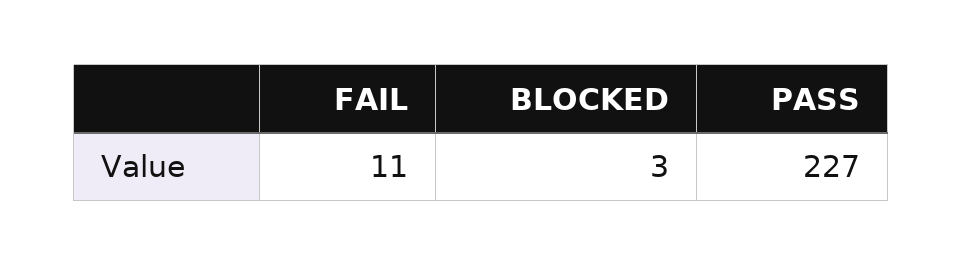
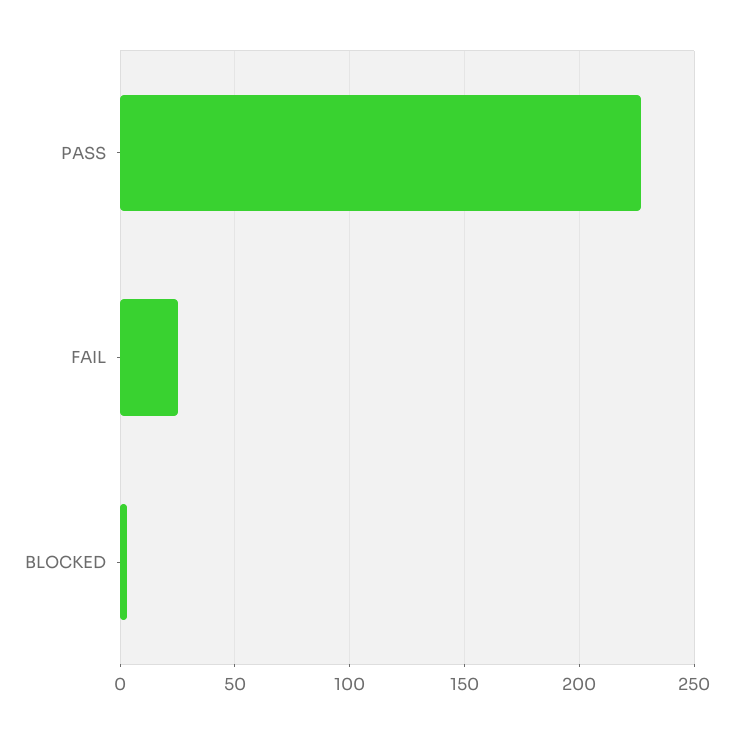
  {
-   "FAIL": 11,
+   "FAIL": 25,
    "BLOCKED": 3,
    "PASS": 227
  }

